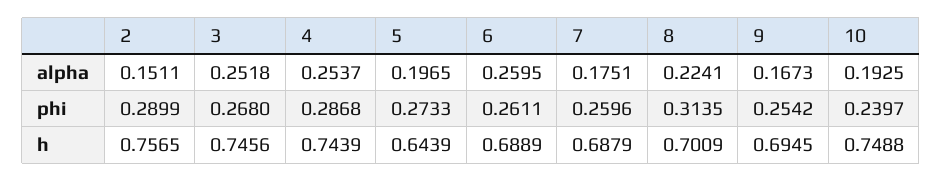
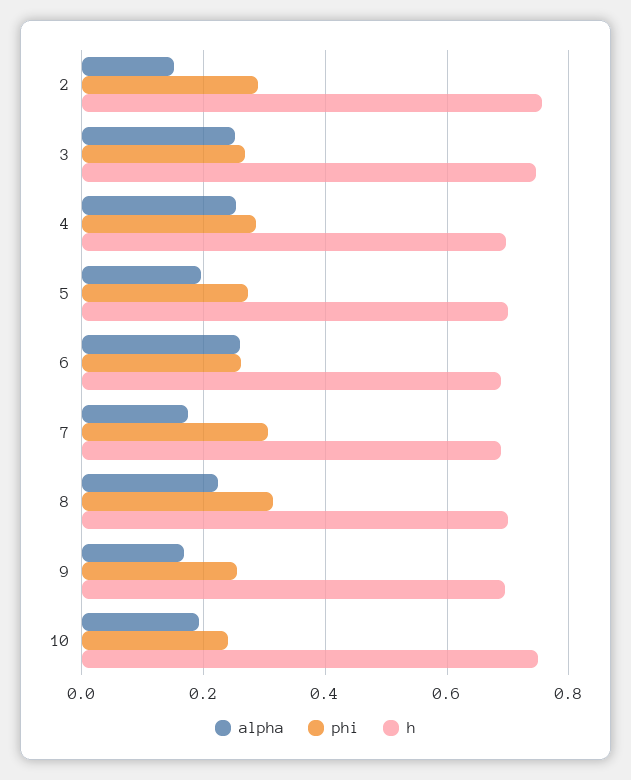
  {
    "alpha": {
      "2": 0.1511,
      "3": 0.2518,
      "4": 0.2537,
      "5": 0.1965,
      "6": 0.2595,
      "7": 0.1751,
      "8": 0.2241,
      "9": 0.1673,
      "10": 0.1925
    },
    "phi": {
      "2": 0.2899,
      "3": 0.268,
      "4": 0.2868,
      "5": 0.2733,
      "6": 0.2611,
-     "7": 0.2596,
+     "7": 0.3,
      "8": 0.3135,
      "9": 0.2542,
      "10": 0.2397
    },
    "h": {
      "2": 0.7565,
      "3": 0.7456,
-     "4": 0.7439,
+     "4": 0.7,
-     "5": 0.6439,
+     "5": 0.7,
      "6": 0.6889,
      "7": 0.6879,
      "8": 0.7009,
      "9": 0.6945,
      "10": 0.7488
    }
  }

